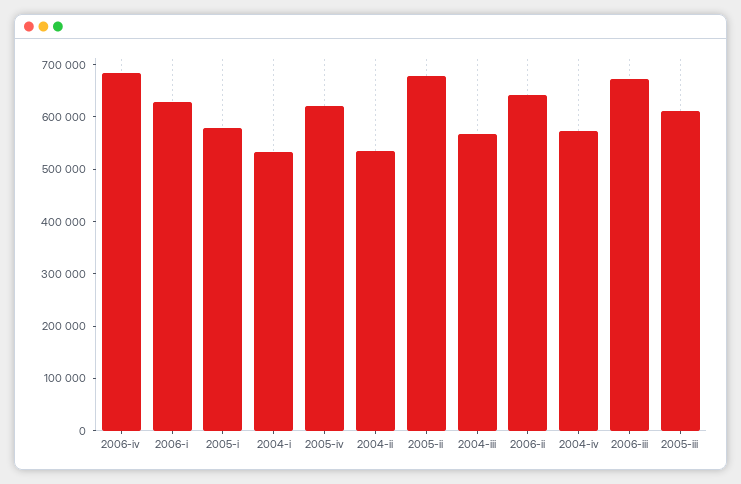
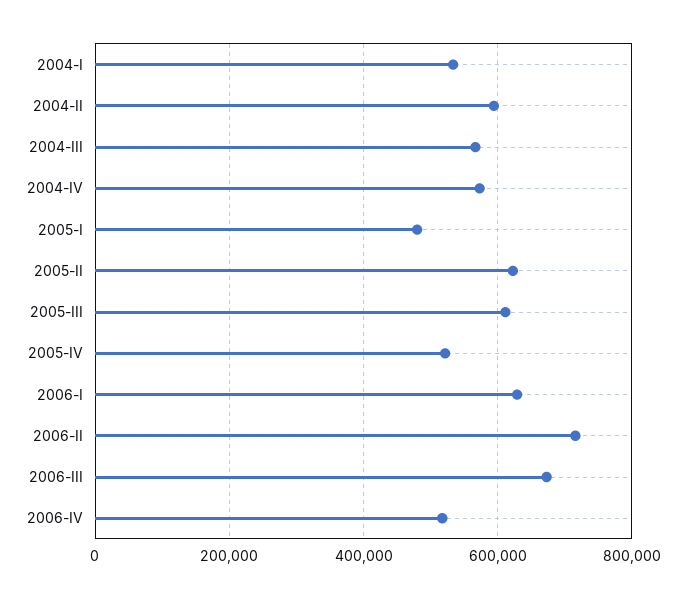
  {
-   "2006-iv": 680000,
+   "2006-iv": 520000,
    "2006-i": 620000,
-   "2005-i": 580000,
+   "2005-i": 480000,
    "2004-i": 540000,
-   "2005-iv": 620000,
+   "2005-iv": 520000,
-   "2004-ii": 540000,
+   "2004-ii": 600000,
-   "2005-ii": 680000,
+   "2005-ii": 620000,
    "2004-iii": 560000,
-   "2006-ii": 640000,
+   "2006-ii": 720000,
    "2004-iv": 580000,
    "2006-iii": 680000,
    "2005-iii": 620000
  }

